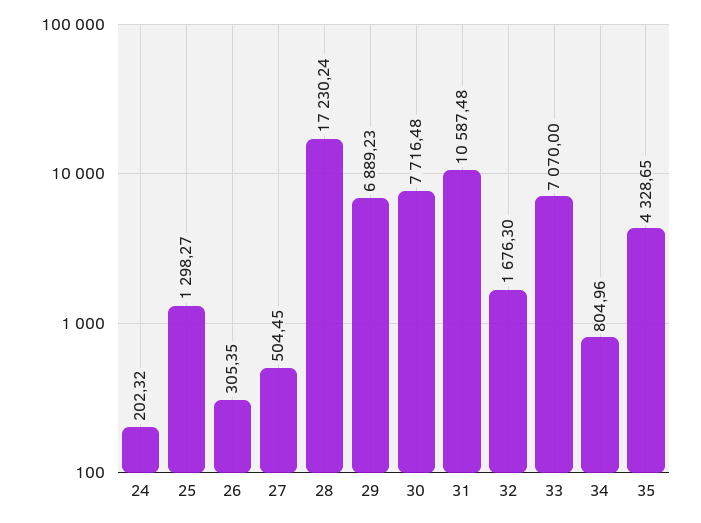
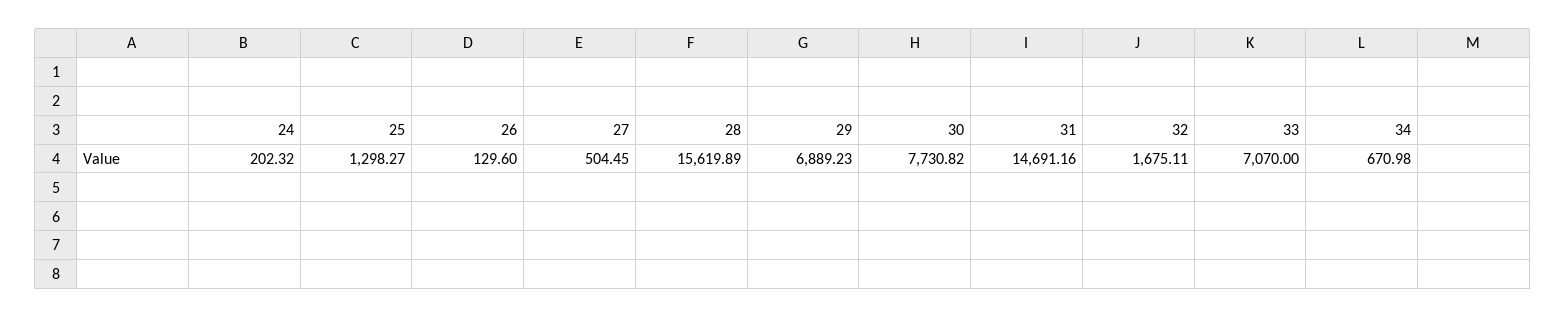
  {
    "24": 202.32,
    "25": 1298.27,
-   "26": 305.35,
+   "26": 129.6,
    "27": 504.45,
-   "28": 17230.24,
+   "28": 15619.89,
    "29": 6889.23,
-   "30": 7716.48,
+   "30": 7730.82,
-   "31": 10587.48,
+   "31": 14691.16,
-   "32": 1676.3,
+   "32": 1675.11,
    "33": 7070,
-   "34": 804.96,
+   "34": 670.98
-   "35": 4328.65
  }

